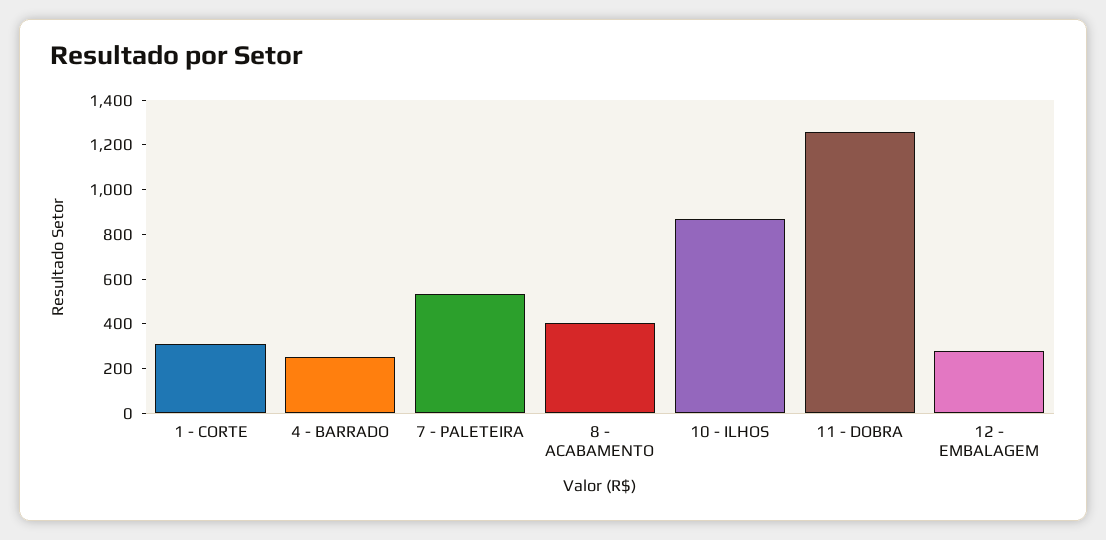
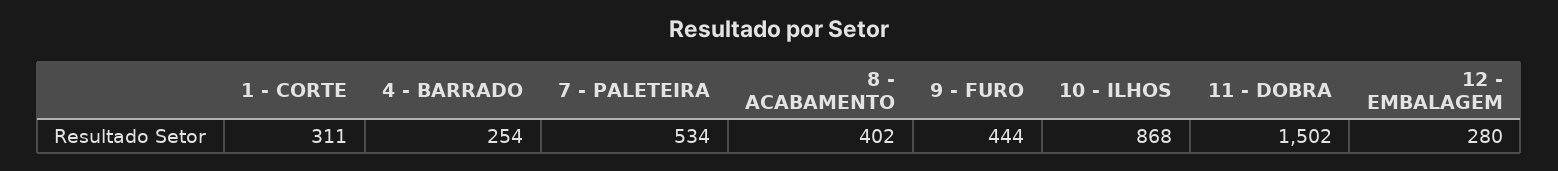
  {
    "1 - CORTE": 311,
    "4 - BARRADO": 254,
    "7 - PALETEIRA": 534,
    "8 - ACABAMENTO": 402,
    "10 - ILHOS": 868,
-   "11 - DOBRA": 1250,
+   "11 - DOBRA": 1502,
-   "12 - EMBALAGEM": 280
+   "12 - EMBALAGEM": 280,
+   "9 - FURO": 444
  }

